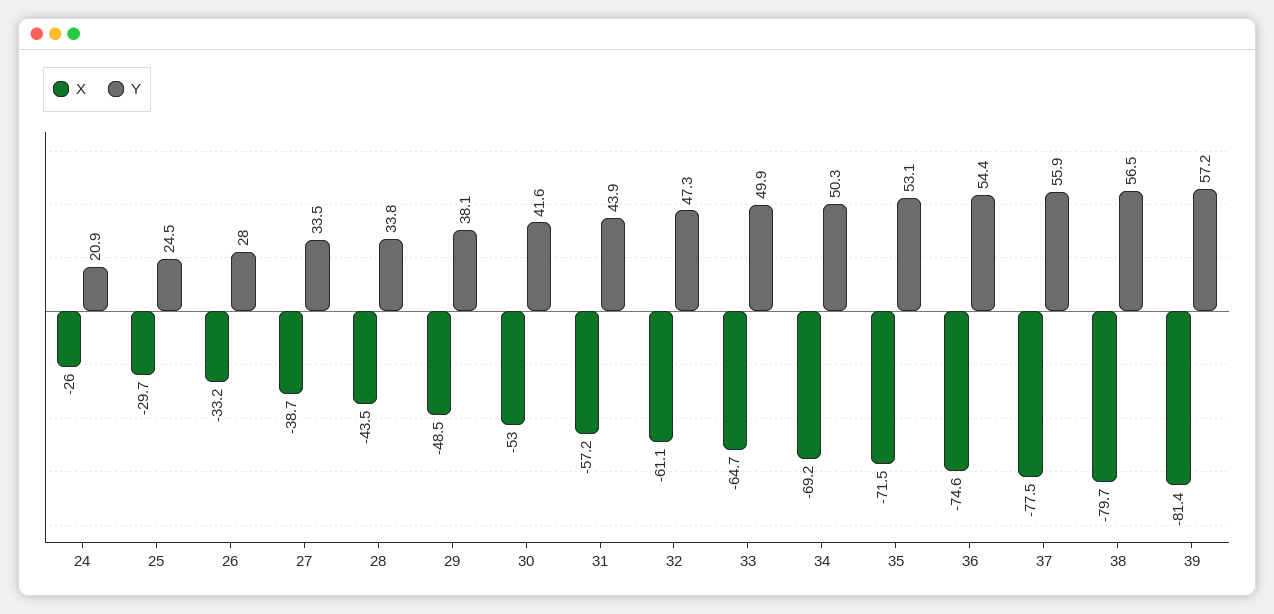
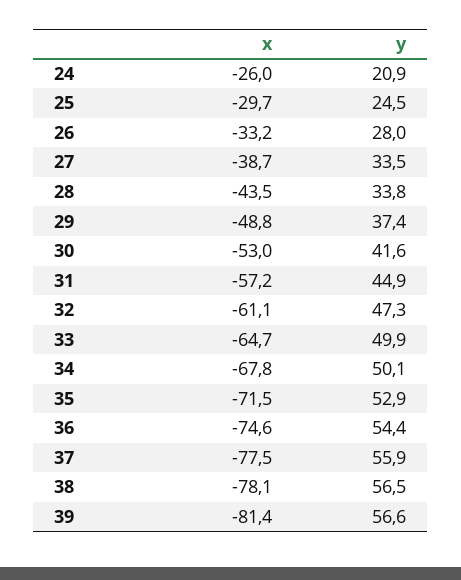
  {
    "X": {
      "24": -26,
      "25": -29.7,
      "26": -33.2,
      "27": -38.7,
      "28": -43.5,
-     "29": -48.5,
+     "29": -48.8,
      "30": -53,
      "31": -57.2,
      "32": -61.1,
      "33": -64.7,
-     "34": -69.2,
+     "34": -67.8,
      "35": -71.5,
      "36": -74.6,
      "37": -77.5,
-     "38": -79.7,
+     "38": -78.1,
      "39": -81.4
    },
    "Y": {
      "24": 20.9,
      "25": 24.5,
      "26": 28,
      "27": 33.5,
      "28": 33.8,
-     "29": 38.1,
+     "29": 37.4,
      "30": 41.6,
-     "31": 43.9,
+     "31": 44.9,
      "32": 47.3,
      "33": 49.9,
-     "34": 50.3,
+     "34": 50.1,
-     "35": 53.1,
+     "35": 52.9,
      "36": 54.4,
      "37": 55.9,
      "38": 56.5,
-     "39": 57.2
+     "39": 56.6
    }
  }

